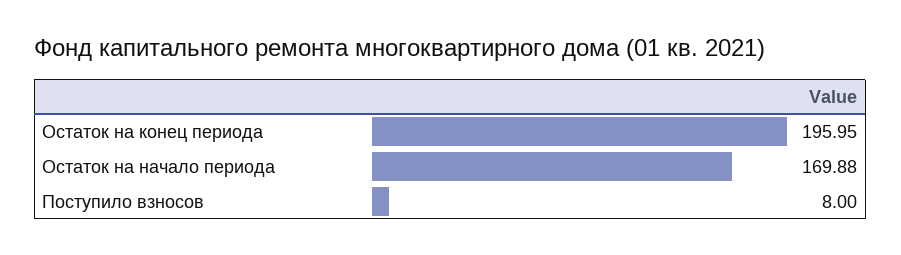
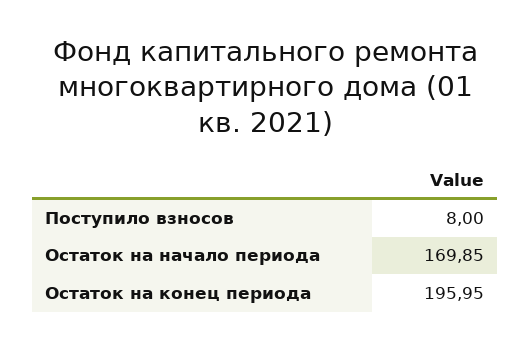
  {
    "Остаток на конец периода": 195.95,
-   "Остаток на начало периода": 169.88,
+   "Остаток на начало периода": 169.85,
    "Поступило взносов": 8
  }

